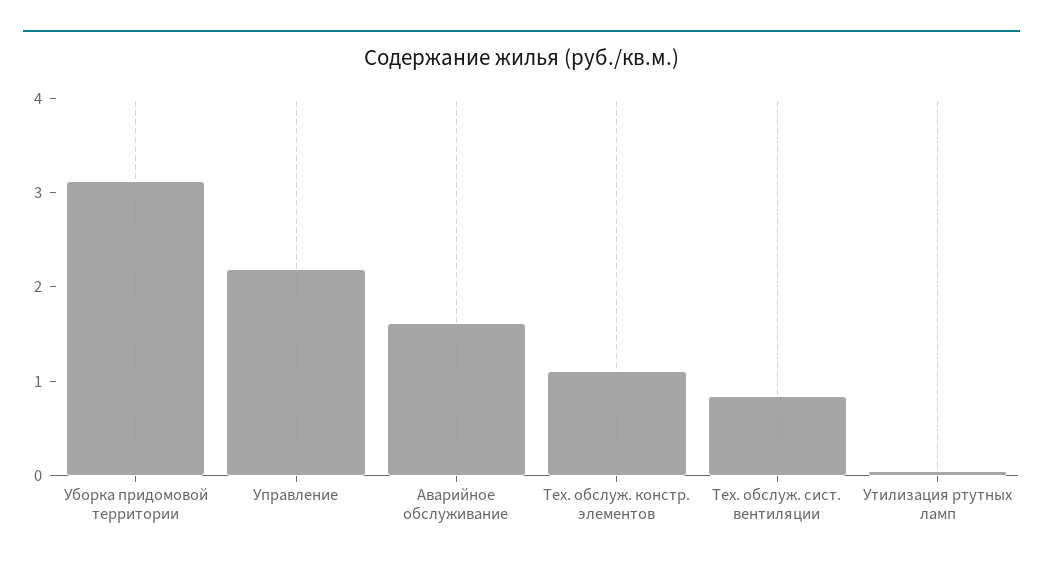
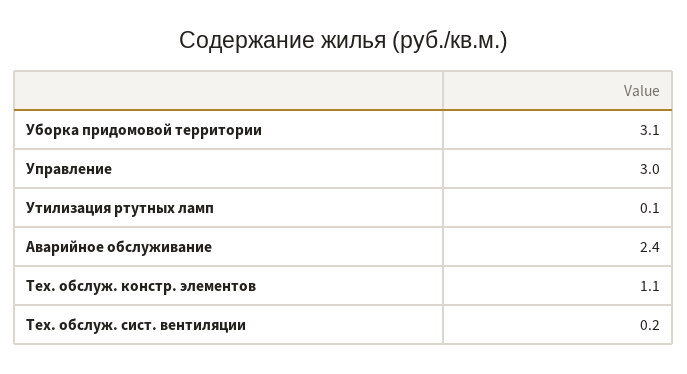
  {
    "Уборка придомовой территории": 3.1,
-   "Управление": 2.2,
+   "Управление": 3,
-   "Аварийное обслуживание": 1.6,
+   "Аварийное обслуживание": 2.4,
    "Тех. обслуж. констр. элементов": 1.1,
-   "Тех. обслуж. сист. вентиляции": 0.8,
+   "Тех. обслуж. сист. вентиляции": 0.2,
    "Утилизация ртутных ламп": 0.1
  }

